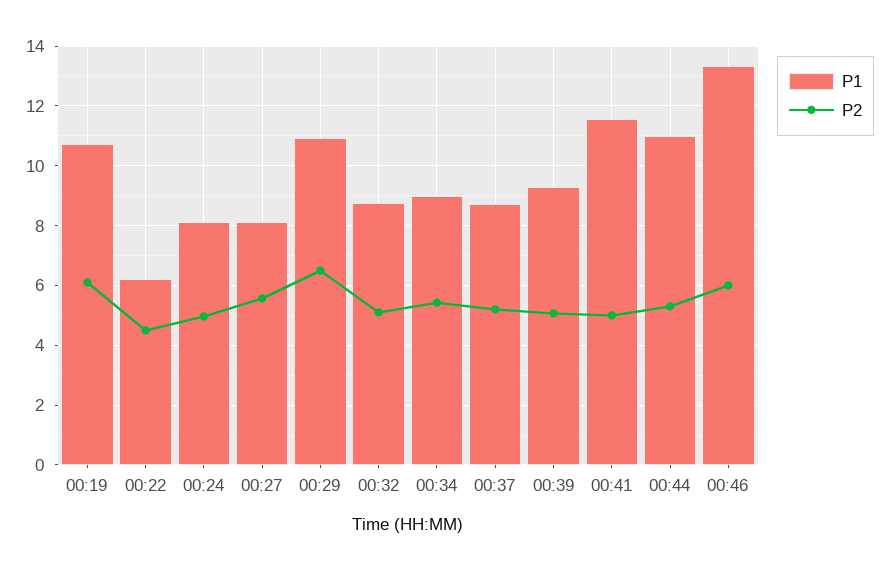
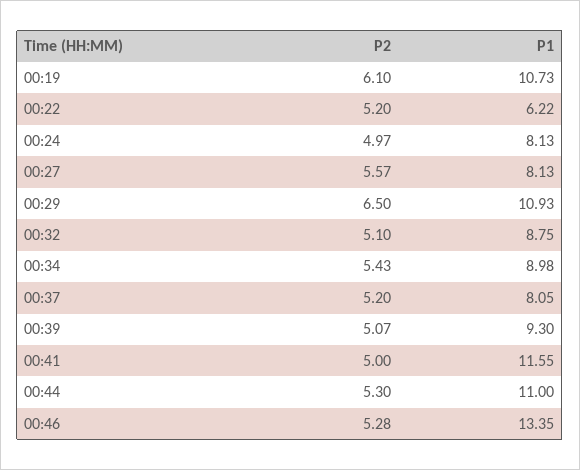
  {
    "P1": {
      "00:19": 10.73,
      "00:22": 6.22,
      "00:24": 8.13,
      "00:27": 8.13,
      "00:29": 10.93,
      "00:32": 8.75,
      "00:34": 8.98,
-     "00:37": 8.75,
+     "00:37": 8.05,
      "00:39": 9.3,
      "00:41": 11.55,
      "00:44": 11,
      "00:46": 13.35
    },
    "P2": {
      "00:19": 6.1,
-     "00:22": 4.5,
+     "00:22": 5.2,
      "00:24": 4.97,
      "00:27": 5.57,
      "00:29": 6.5,
      "00:32": 5.1,
      "00:34": 5.43,
      "00:37": 5.2,
      "00:39": 5.07,
      "00:41": 5,
      "00:44": 5.3,
-     "00:46": 6
+     "00:46": 5.28
    }
  }

